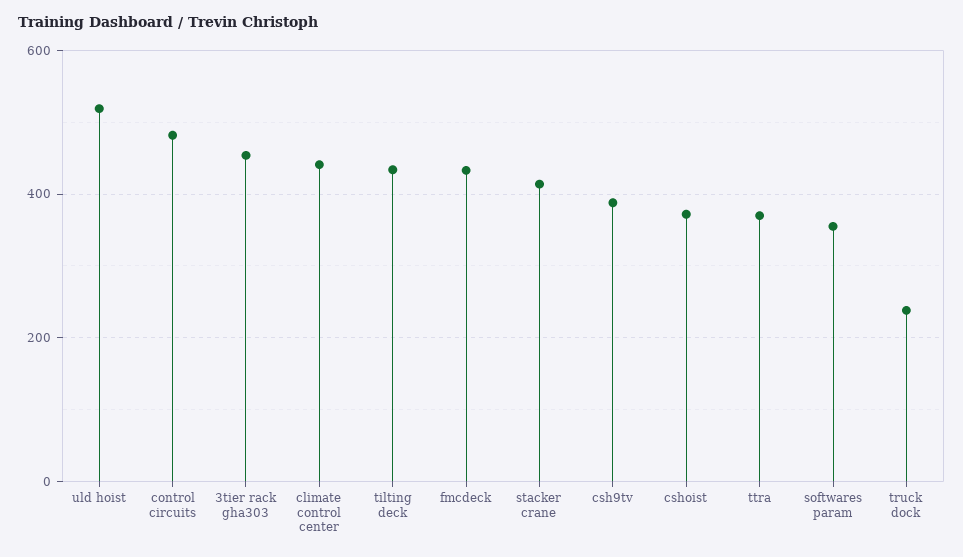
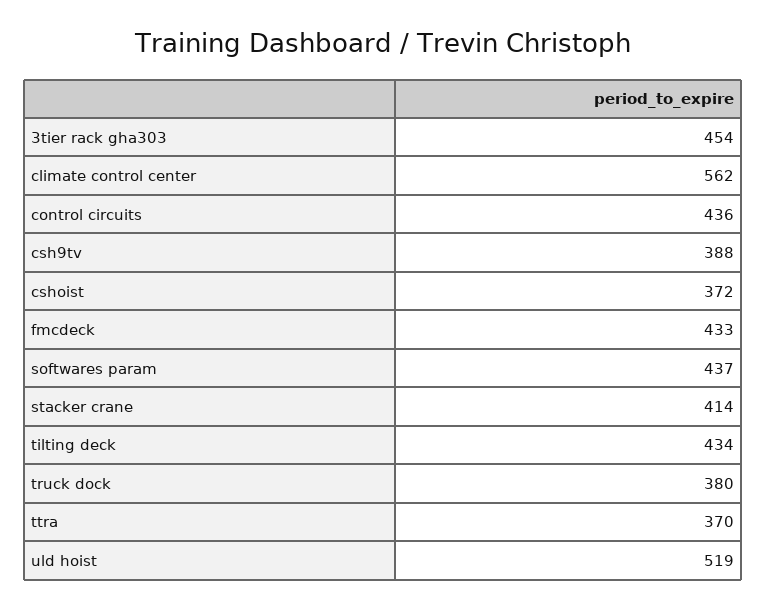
  {
    "uld hoist": 519,
-   "control circuits": 480,
+   "control circuits": 436,
    "3tier rack gha303": 454,
-   "climate control center": 440,
+   "climate control center": 562,
    "tilting deck": 434,
    "fmcdeck": 433,
    "stacker crane": 414,
    "csh9tv": 388,
    "cshoist": 372,
    "ttra": 370,
-   "softwares param": 360,
+   "softwares param": 437,
-   "truck dock": 240
+   "truck dock": 380
  }

